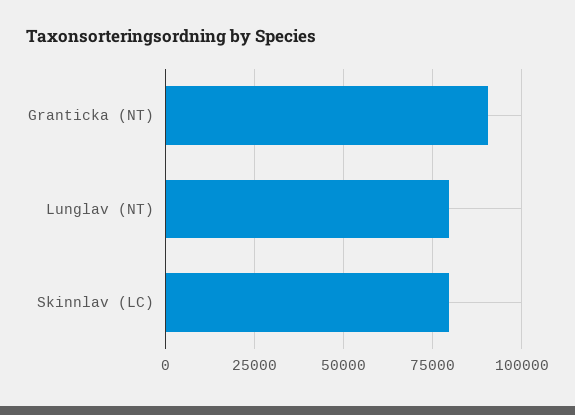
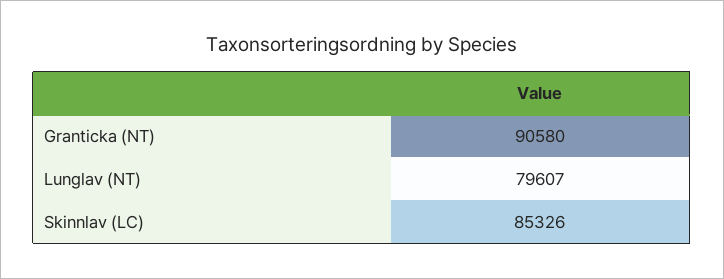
  {
    "Granticka (NT)": 90580,
    "Lunglav (NT)": 79607,
-   "Skinnlav (LC)": 80000
+   "Skinnlav (LC)": 85326
  }

